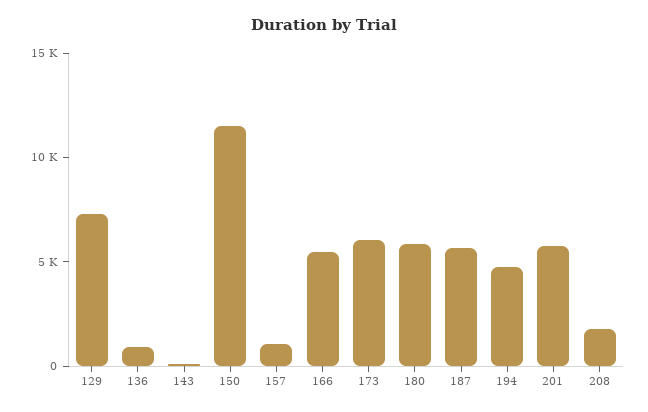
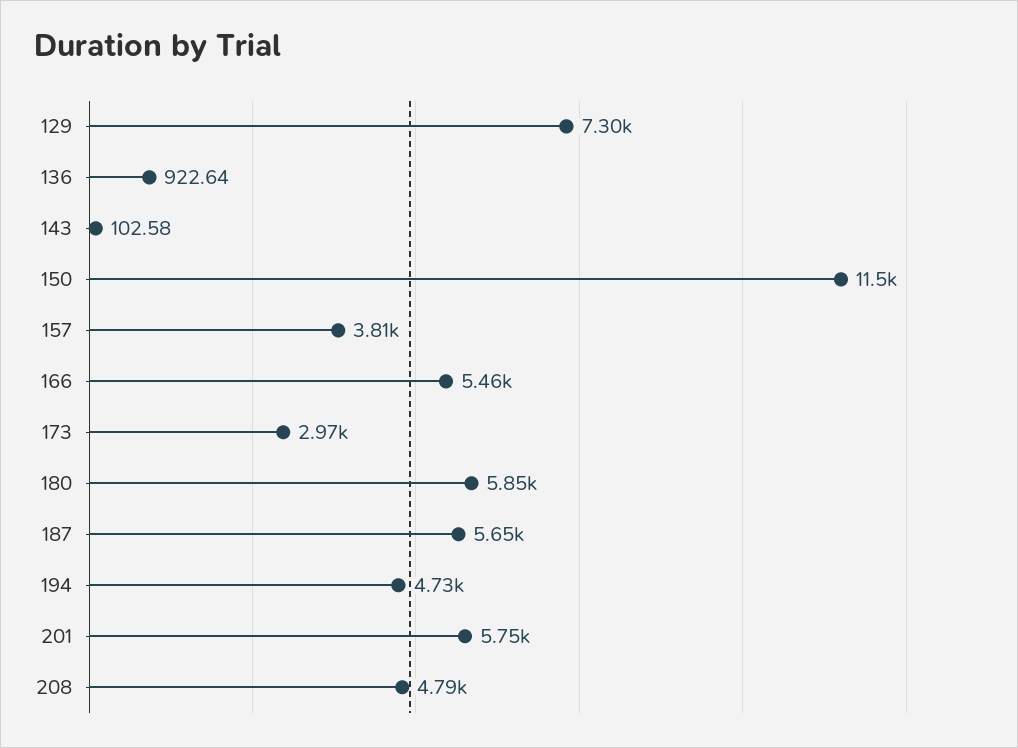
  {
    "129": 7300,
    "136": 922.64,
    "143": 102.58,
    "150": 11500,
-   "157": 1000,
+   "157": 3810,
    "166": 5460,
-   "173": 6000,
+   "173": 2970,
    "180": 5850,
    "187": 5650,
    "194": 4730,
    "201": 5750,
-   "208": 2000
+   "208": 4790
  }

